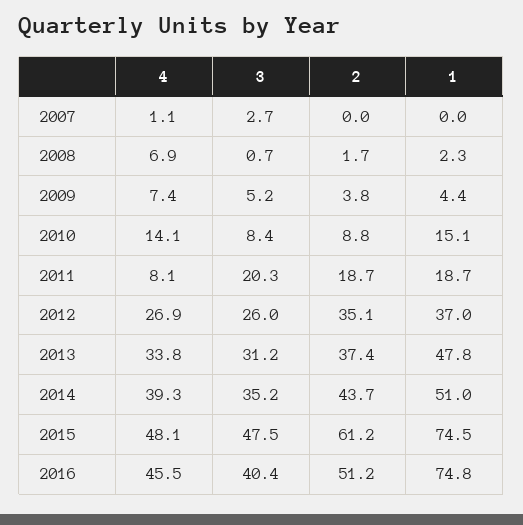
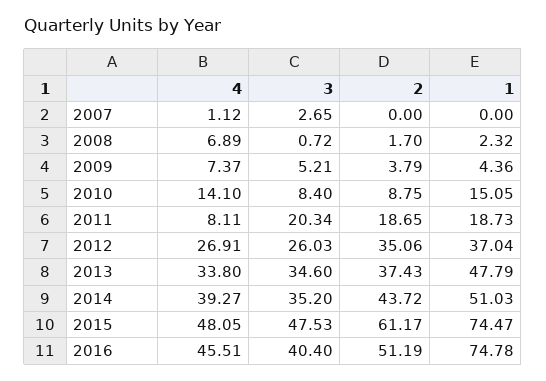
  {
    "4": {
      "2007": 1.12,
      "2008": 6.89,
      "2009": 7.37,
      "2010": 14.1,
      "2011": 8.11,
      "2012": 26.91,
      "2013": 33.8,
      "2014": 39.27,
      "2015": 48.05,
      "2016": 45.51
    },
    "3": {
      "2007": 2.65,
      "2008": 0.72,
      "2009": 5.21,
      "2010": 8.4,
      "2011": 20.34,
      "2012": 26.03,
-     "2013": 31.2,
+     "2013": 34.6,
      "2014": 35.2,
      "2015": 47.53,
      "2016": 40.4
    },
    "2": {
      "2007": 0,
      "2008": 1.7,
      "2009": 3.79,
      "2010": 8.75,
      "2011": 18.65,
      "2012": 35.06,
      "2013": 37.43,
      "2014": 43.72,
      "2015": 61.17,
      "2016": 51.19
    },
    "1": {
      "2007": 0,
      "2008": 2.32,
      "2009": 4.36,
      "2010": 15.05,
      "2011": 18.73,
      "2012": 37.04,
      "2013": 47.79,
      "2014": 51.03,
      "2015": 74.47,
      "2016": 74.78
    }
  }

